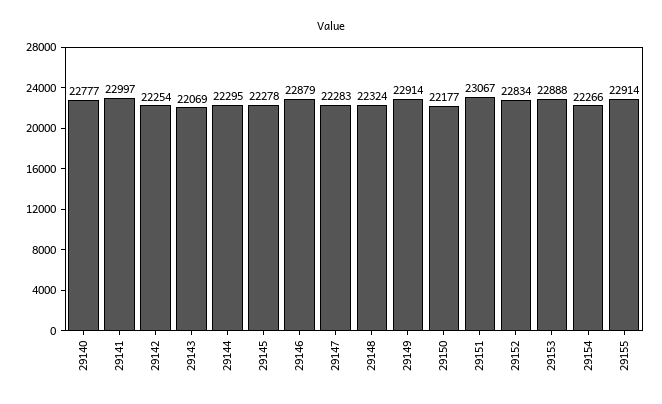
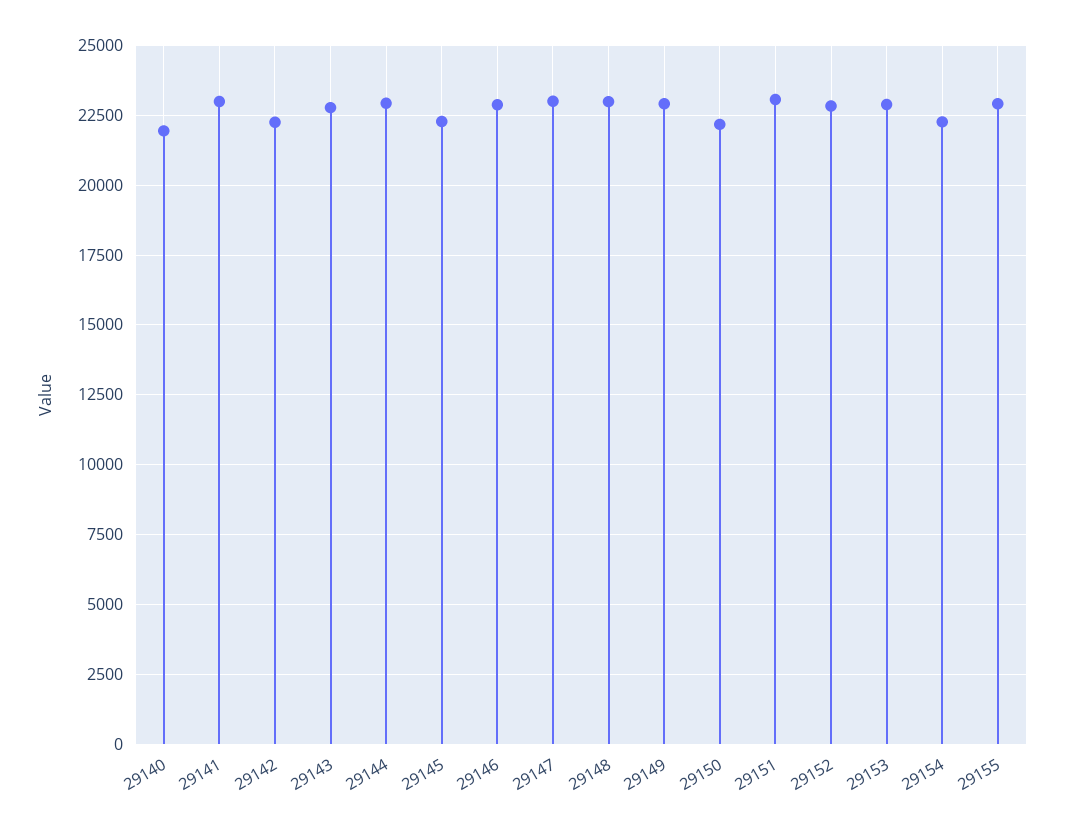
  {
-   "29140": 22777,
+   "29140": 22000,
    "29141": 22997,
    "29142": 22254,
-   "29143": 22069,
+   "29143": 22750,
-   "29144": 22295,
+   "29144": 23000,
    "29145": 22278,
    "29146": 22879,
-   "29147": 22283,
+   "29147": 23000,
-   "29148": 22324,
+   "29148": 23000,
    "29149": 22914,
    "29150": 22177,
    "29151": 23067,
    "29152": 22834,
    "29153": 22888,
    "29154": 22266,
    "29155": 22914
  }

